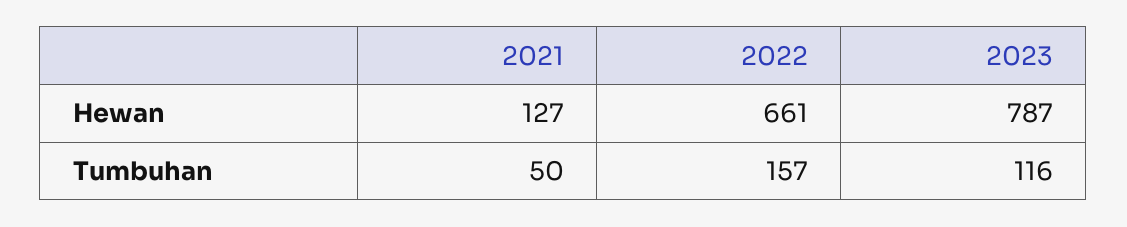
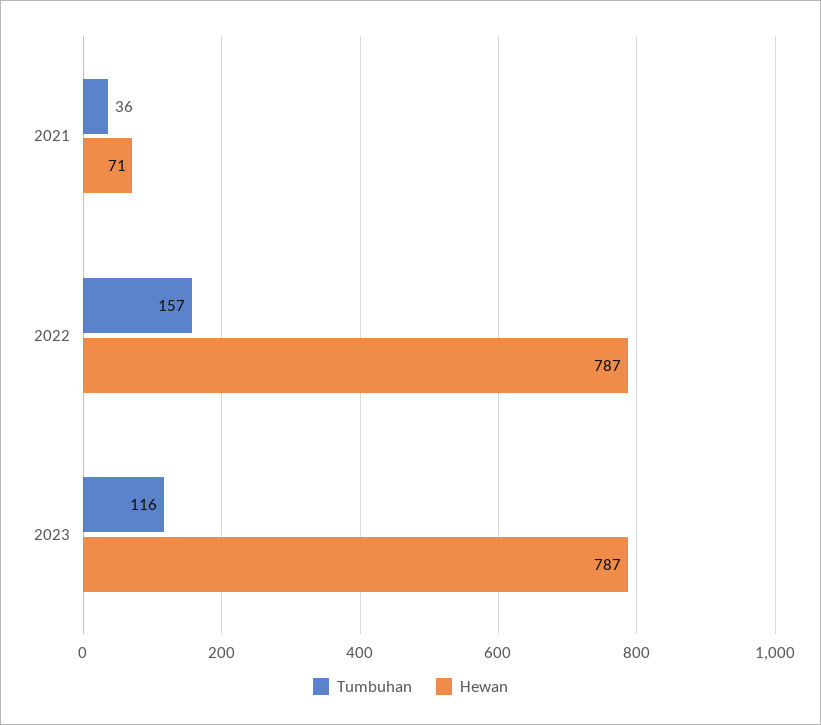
  {
    "Hewan": {
-     "2021": 127,
+     "2021": 71,
-     "2022": 661,
+     "2022": 787,
      "2023": 787
    },
    "Tumbuhan": {
-     "2021": 50,
+     "2021": 36,
      "2022": 157,
      "2023": 116
    }
  }

